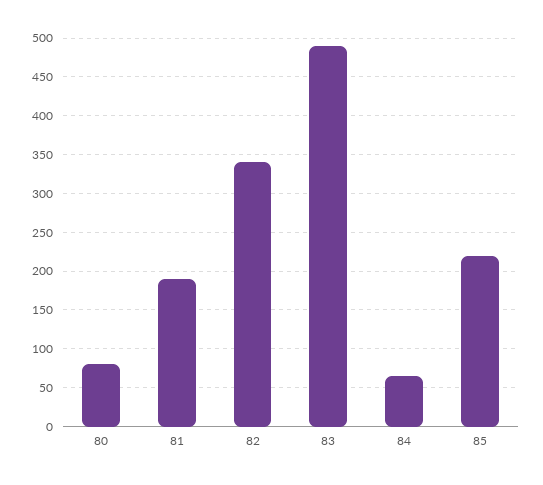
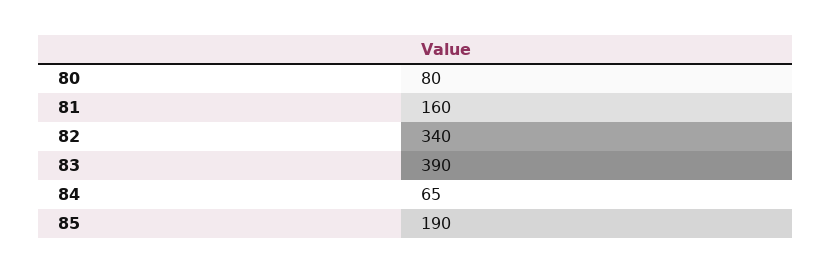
  {
    "80": 80,
-   "81": 190,
+   "81": 160,
    "82": 340,
-   "83": 490,
+   "83": 390,
    "84": 65,
-   "85": 220
+   "85": 190
  }

